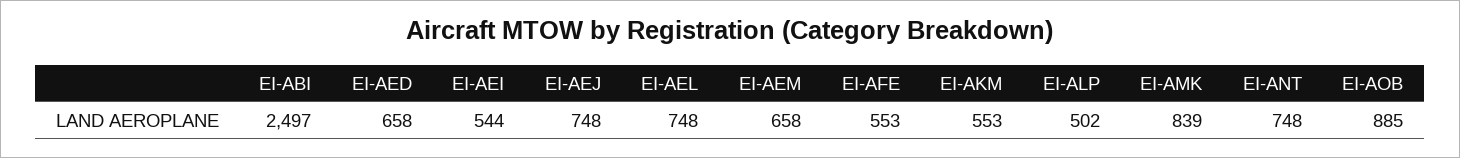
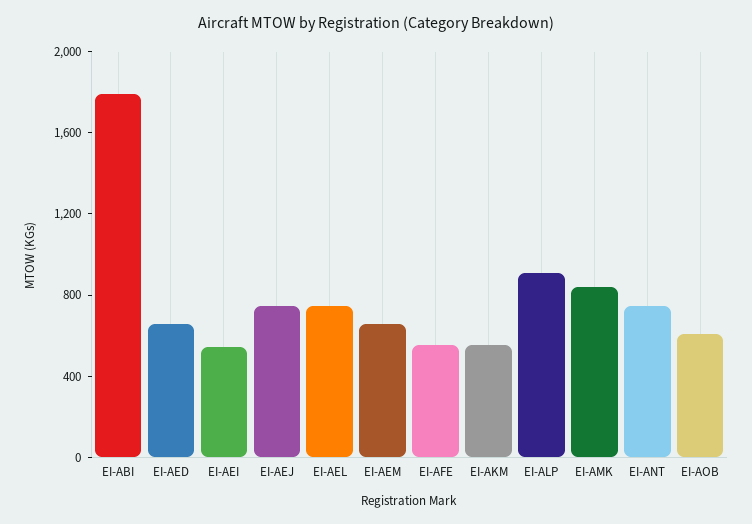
  {
-   "EI-ABI": 2497,
+   "EI-ABI": 1800,
    "EI-AED": 658,
    "EI-AEI": 544,
    "EI-AEJ": 748,
    "EI-AEL": 748,
    "EI-AEM": 658,
    "EI-AFE": 553,
    "EI-AKM": 553,
-   "EI-ALP": 502,
+   "EI-ALP": 900,
    "EI-AMK": 839,
    "EI-ANT": 748,
-   "EI-AOB": 885
+   "EI-AOB": 600
  }

